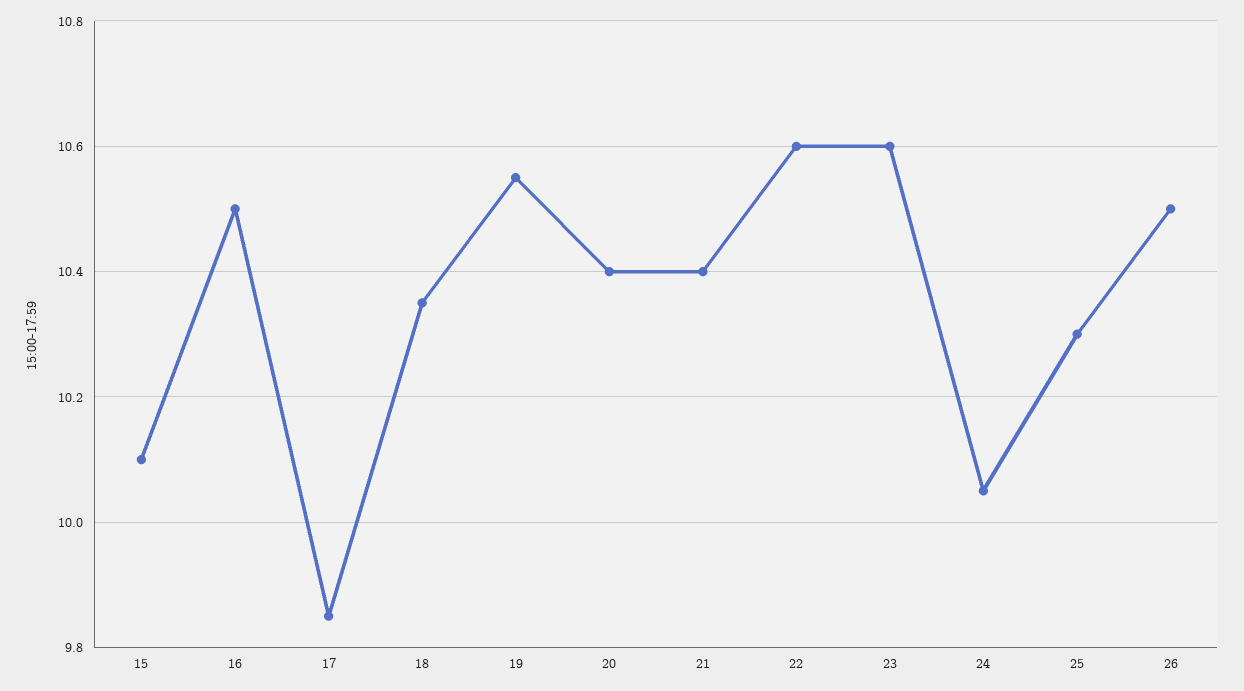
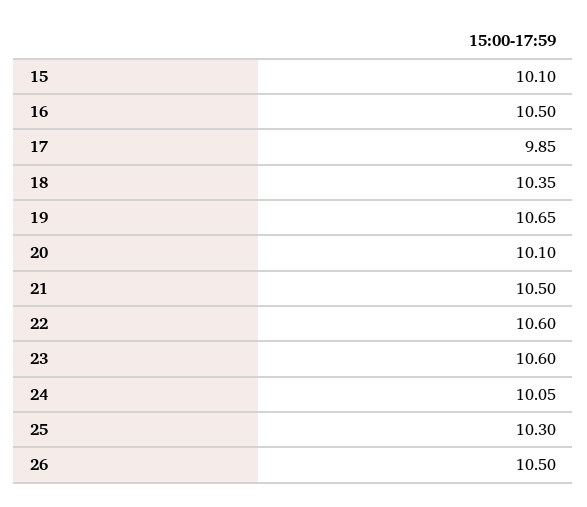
  {
    "15": 10.1,
    "16": 10.5,
    "17": 9.85,
    "18": 10.35,
-   "19": 10.55,
+   "19": 10.65,
-   "20": 10.4,
+   "20": 10.1,
-   "21": 10.4,
+   "21": 10.5,
    "22": 10.6,
    "23": 10.6,
    "24": 10.05,
    "25": 10.3,
    "26": 10.5
  }

